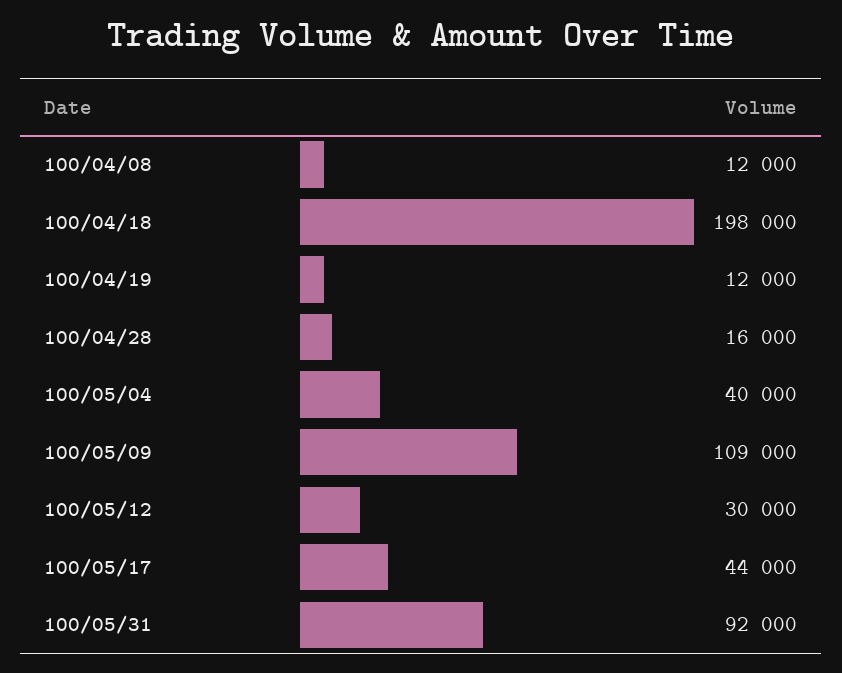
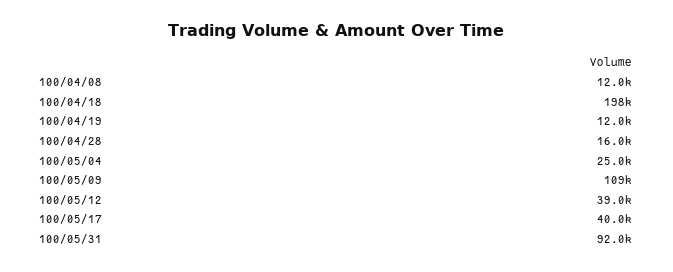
  {
    "100/04/08": 12000,
    "100/04/18": 198000,
    "100/04/19": 12000,
    "100/04/28": 16000,
-   "100/05/04": 40000,
+   "100/05/04": 25000,
    "100/05/09": 109000,
-   "100/05/12": 30000,
+   "100/05/12": 39000,
-   "100/05/17": 44000,
+   "100/05/17": 40000,
    "100/05/31": 92000
  }

